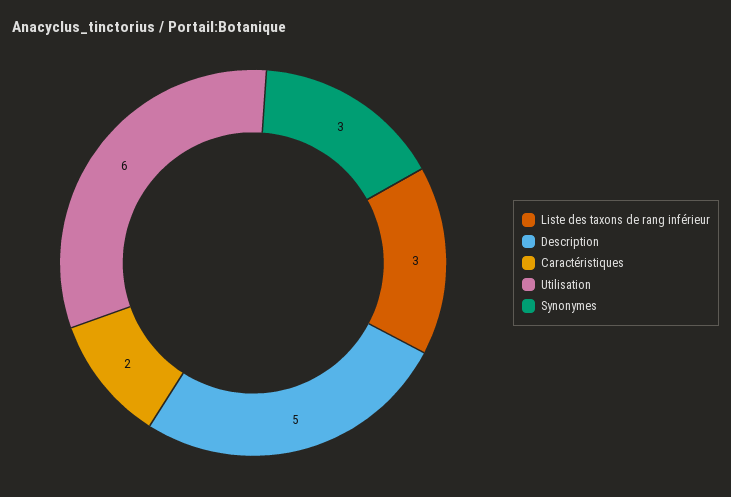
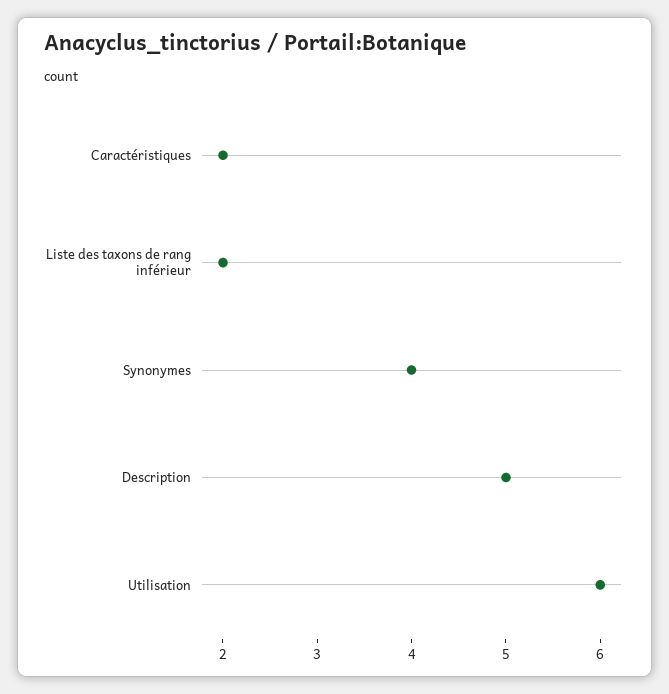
  {
-   "Liste des taxons de rang inférieur": 3,
+   "Liste des taxons de rang inférieur": 2,
    "Description": 5,
    "Caractéristiques": 2,
    "Utilisation": 6,
-   "Synonymes": 3
+   "Synonymes": 4
  }

